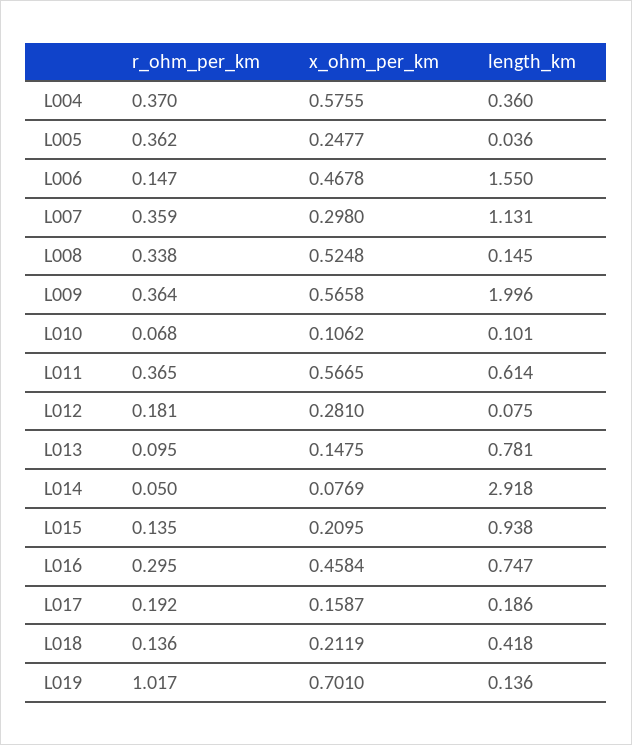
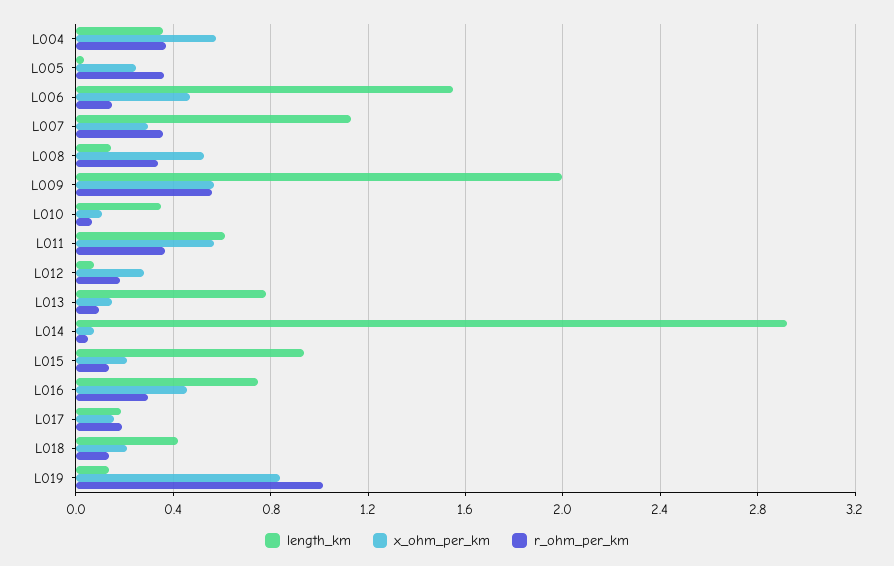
  {
    "r_ohm_per_km": {
      "L004": 0.37,
      "L005": 0.362,
      "L006": 0.147,
      "L007": 0.359,
      "L008": 0.338,
-     "L009": 0.364,
+     "L009": 0.55,
      "L010": 0.068,
      "L011": 0.365,
      "L012": 0.181,
      "L013": 0.095,
      "L014": 0.05,
      "L015": 0.135,
      "L016": 0.295,
      "L017": 0.192,
      "L018": 0.136,
      "L019": 1.017
    },
    "x_ohm_per_km": {
      "L004": 0.5755,
      "L005": 0.2477,
      "L006": 0.4678,
      "L007": 0.298,
      "L008": 0.5248,
      "L009": 0.5658,
      "L010": 0.1062,
      "L011": 0.5665,
      "L012": 0.281,
      "L013": 0.1475,
      "L014": 0.0769,
      "L015": 0.2095,
      "L016": 0.4584,
      "L017": 0.1587,
      "L018": 0.2119,
-     "L019": 0.701
+     "L019": 0.85
    },
    "length_km": {
      "L004": 0.36,
      "L005": 0.036,
      "L006": 1.55,
      "L007": 1.131,
      "L008": 0.145,
      "L009": 1.996,
-     "L010": 0.101,
+     "L010": 0.35,
      "L011": 0.614,
      "L012": 0.075,
      "L013": 0.781,
      "L014": 2.918,
      "L015": 0.938,
      "L016": 0.747,
      "L017": 0.186,
      "L018": 0.418,
      "L019": 0.136
    }
  }

